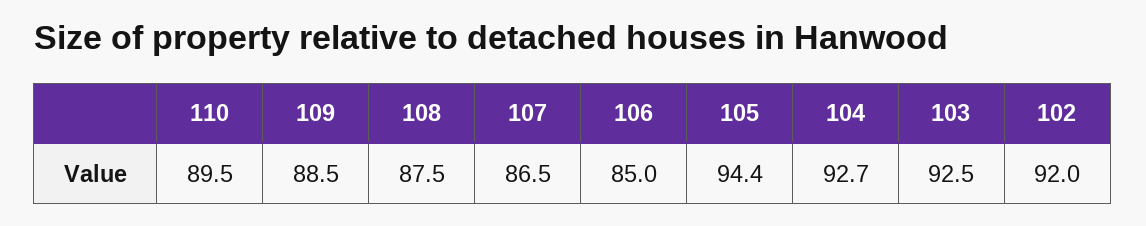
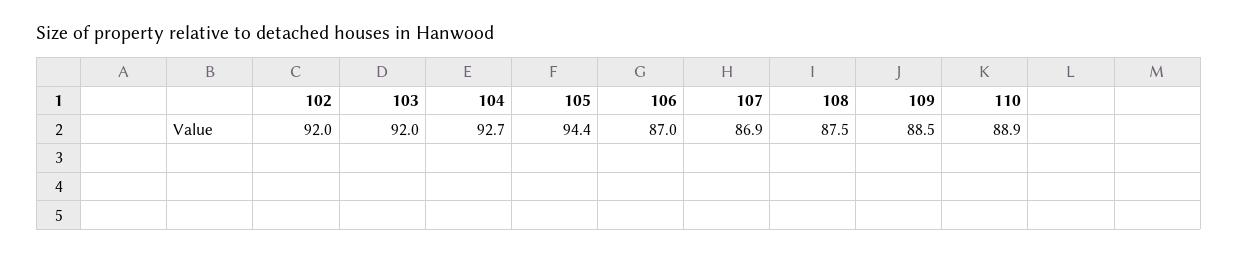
  {
-   "110": 89.5,
+   "110": 88.9,
    "109": 88.5,
    "108": 87.5,
-   "107": 86.5,
+   "107": 86.9,
-   "106": 85,
+   "106": 87,
    "105": 94.4,
    "104": 92.7,
-   "103": 92.5,
+   "103": 92,
    "102": 92
  }

